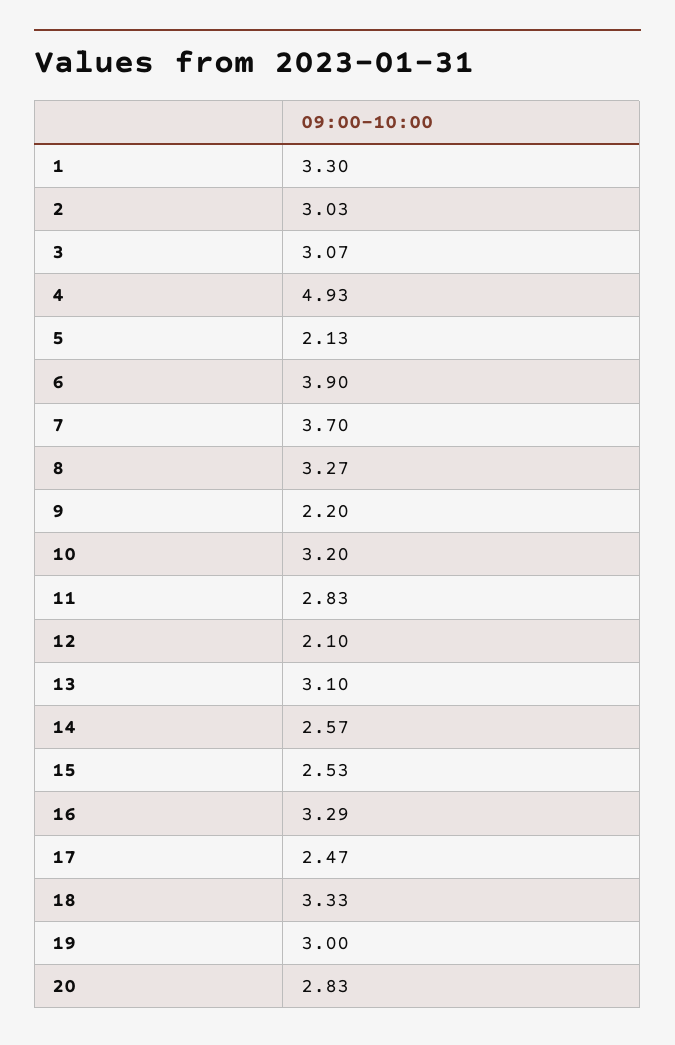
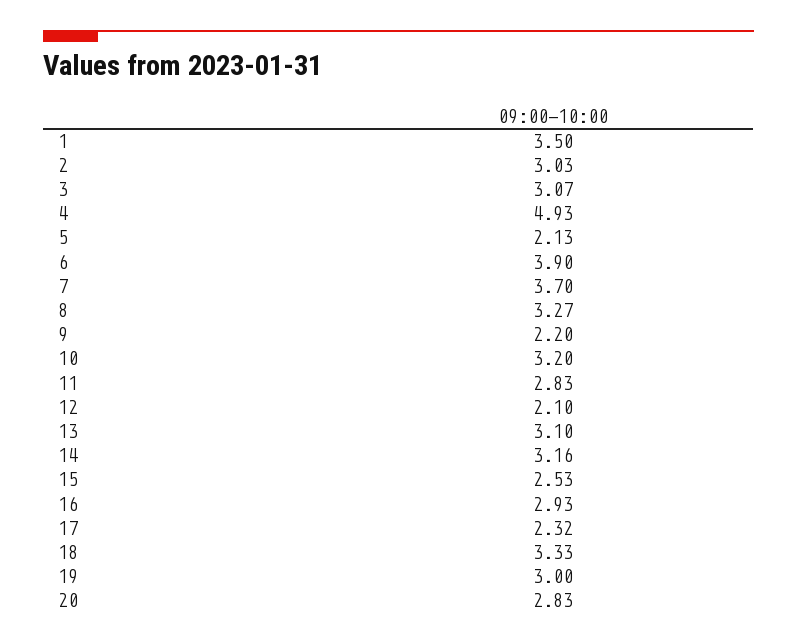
  {
-   "1": 3.3,
+   "1": 3.5,
    "2": 3.03,
    "3": 3.07,
    "4": 4.93,
    "5": 2.13,
    "6": 3.9,
    "7": 3.7,
    "8": 3.27,
    "9": 2.2,
    "10": 3.2,
    "11": 2.83,
    "12": 2.1,
    "13": 3.1,
-   "14": 2.57,
+   "14": 3.16,
    "15": 2.53,
-   "16": 3.29,
+   "16": 2.93,
-   "17": 2.47,
+   "17": 2.32,
    "18": 3.33,
    "19": 3,
    "20": 2.83
  }

